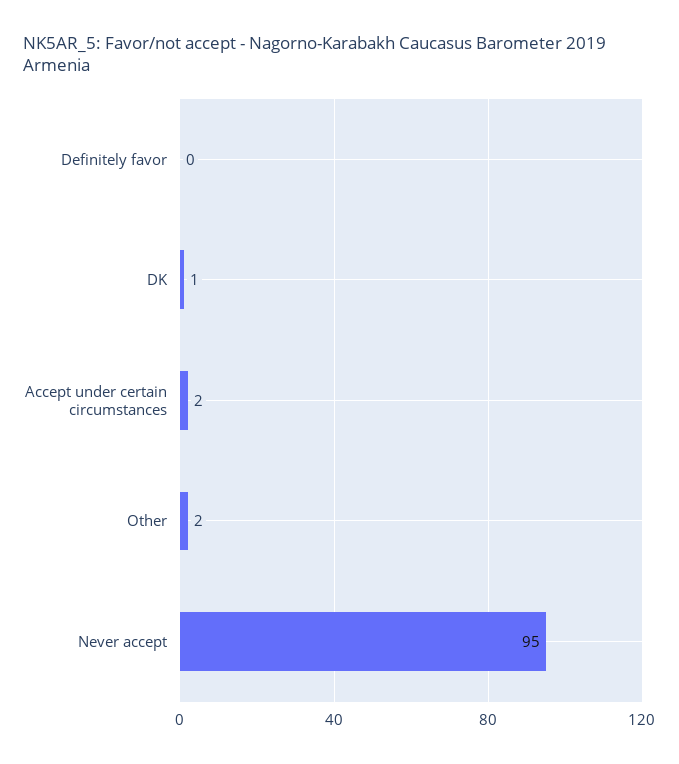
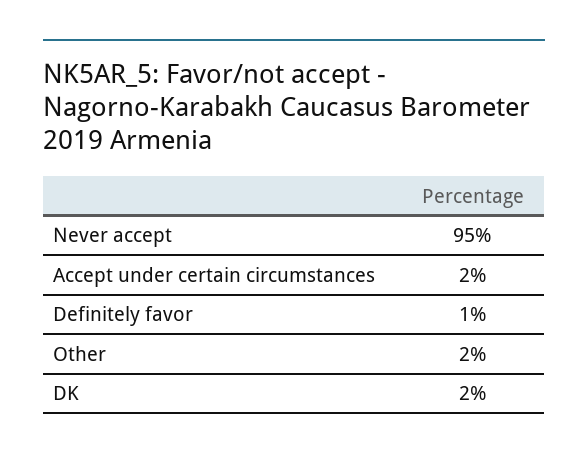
  {
-   "Definitely favor": 0,
+   "Definitely favor": 1,
-   "DK": 1,
+   "DK": 2,
    "Accept under certain circumstances": 2,
    "Other": 2,
    "Never accept": 95
  }

